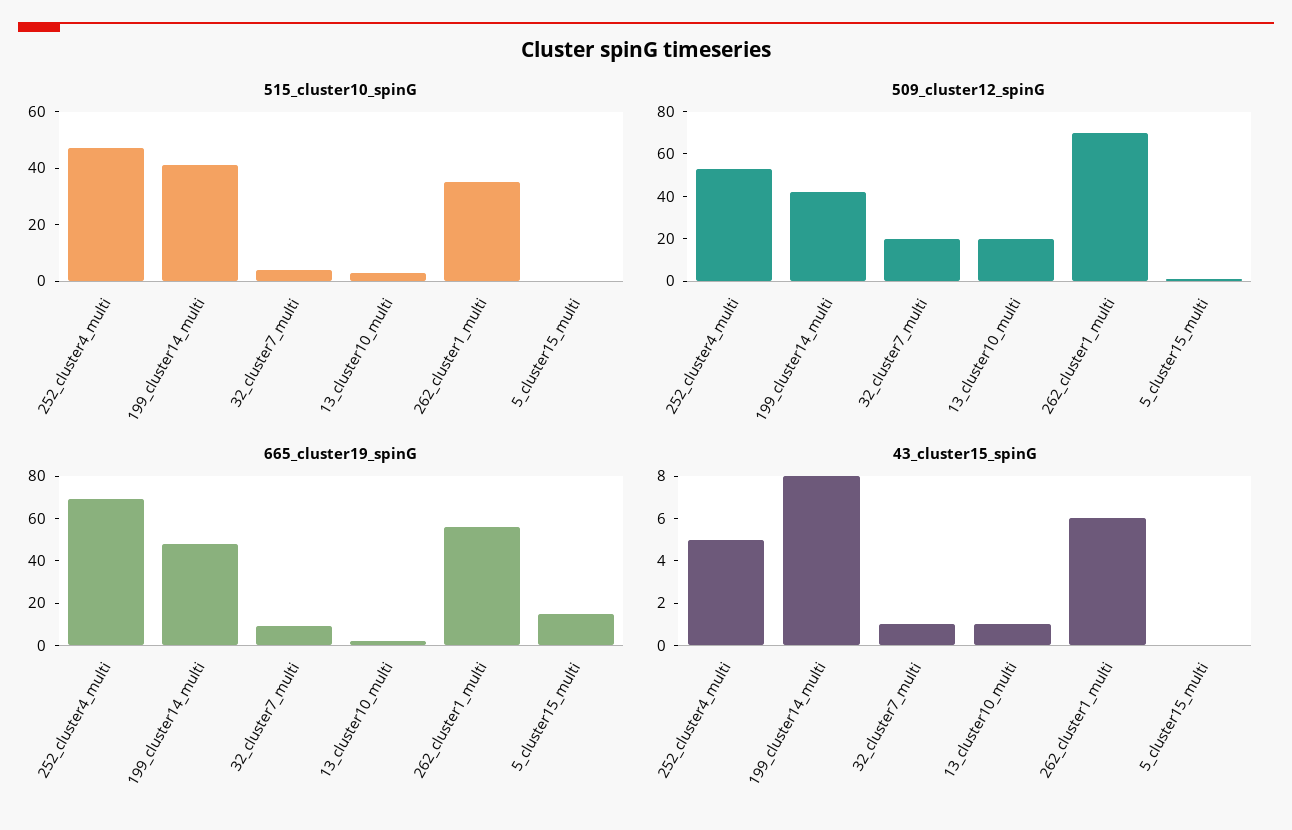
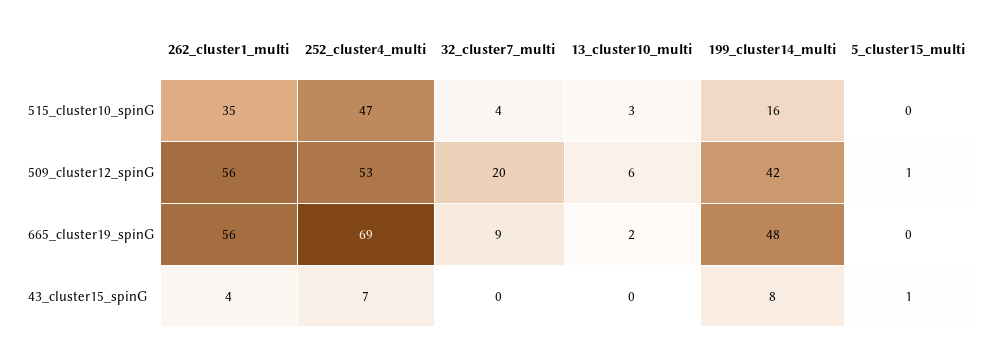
  {
    "515_cluster10_spinG": {
      "252_cluster4_multi": 47,
-     "199_cluster14_multi": 40,
+     "199_cluster14_multi": 16,
      "32_cluster7_multi": 4,
      "13_cluster10_multi": 3,
      "262_cluster1_multi": 35,
      "5_cluster15_multi": 0
    },
    "509_cluster12_spinG": {
      "252_cluster4_multi": 53,
      "199_cluster14_multi": 42,
      "32_cluster7_multi": 20,
-     "13_cluster10_multi": 20,
+     "13_cluster10_multi": 6,
-     "262_cluster1_multi": 70,
+     "262_cluster1_multi": 56,
      "5_cluster15_multi": 1
    },
    "665_cluster19_spinG": {
      "252_cluster4_multi": 69,
      "199_cluster14_multi": 48,
      "32_cluster7_multi": 9,
      "13_cluster10_multi": 2,
      "262_cluster1_multi": 56,
-     "5_cluster15_multi": 15
+     "5_cluster15_multi": 0
    },
    "43_cluster15_spinG": {
-     "252_cluster4_multi": 5,
+     "252_cluster4_multi": 7,
      "199_cluster14_multi": 8,
-     "32_cluster7_multi": 1,
+     "32_cluster7_multi": 0,
-     "13_cluster10_multi": 1,
+     "13_cluster10_multi": 0,
-     "262_cluster1_multi": 6,
+     "262_cluster1_multi": 4,
-     "5_cluster15_multi": 0
+     "5_cluster15_multi": 1
    }
  }

